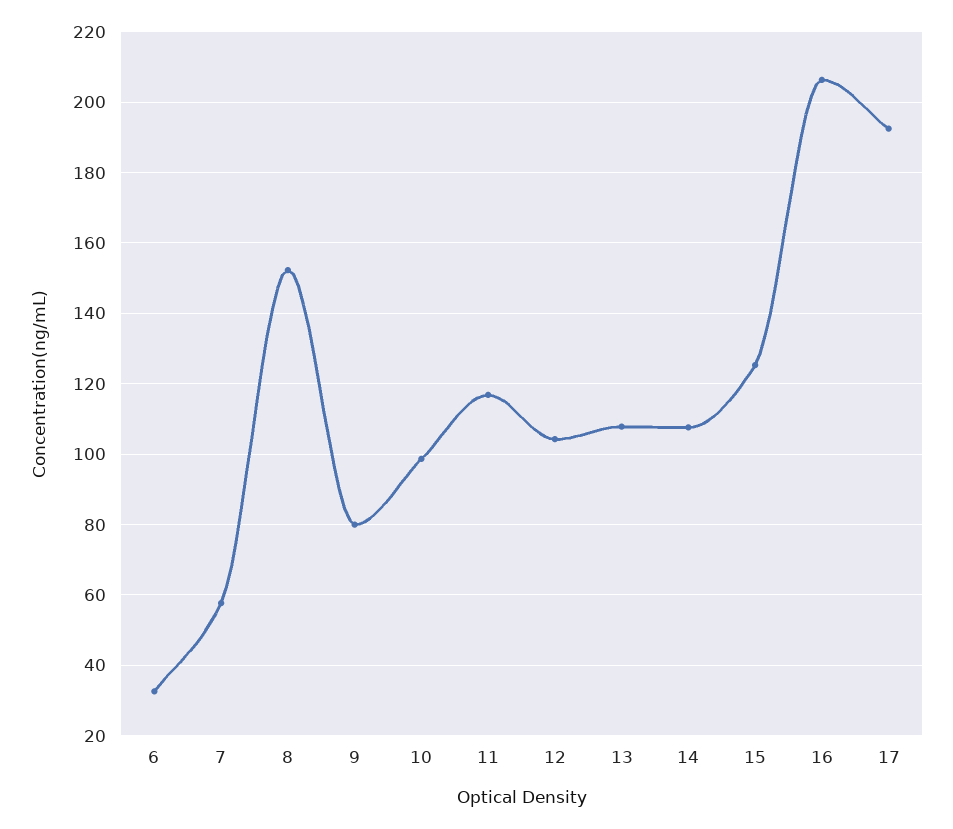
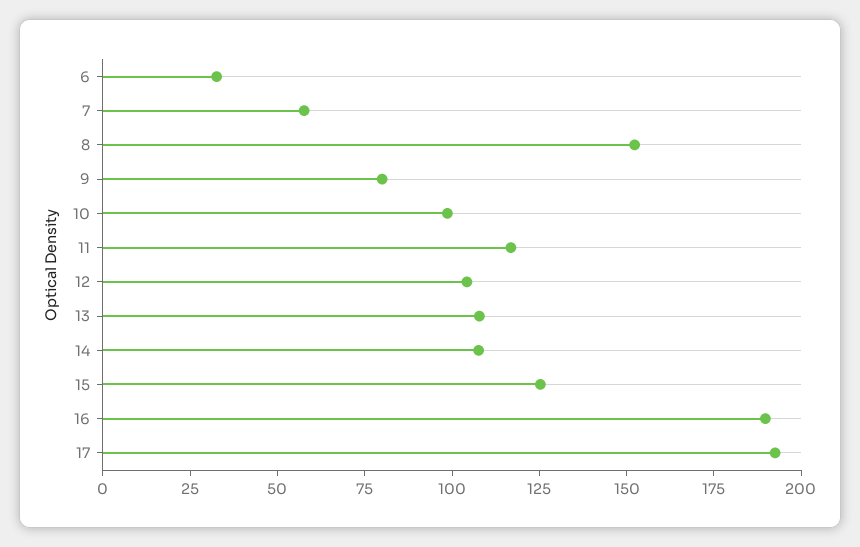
  {
    "6": 32,
    "7": 58,
    "8": 152,
    "9": 80,
    "10": 98,
    "11": 116,
    "12": 104,
    "13": 108,
    "14": 108,
    "15": 126,
-   "16": 206,
+   "16": 190,
    "17": 192
  }

